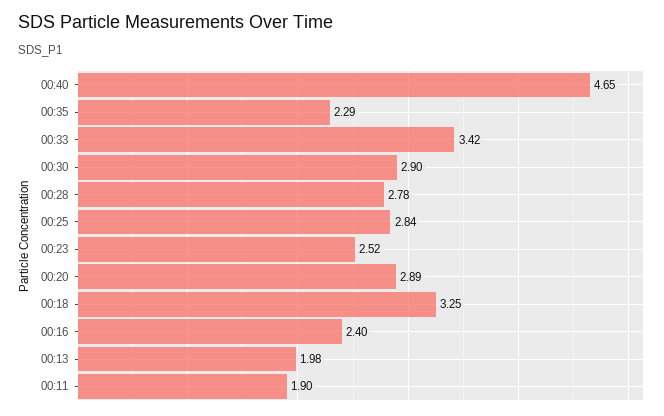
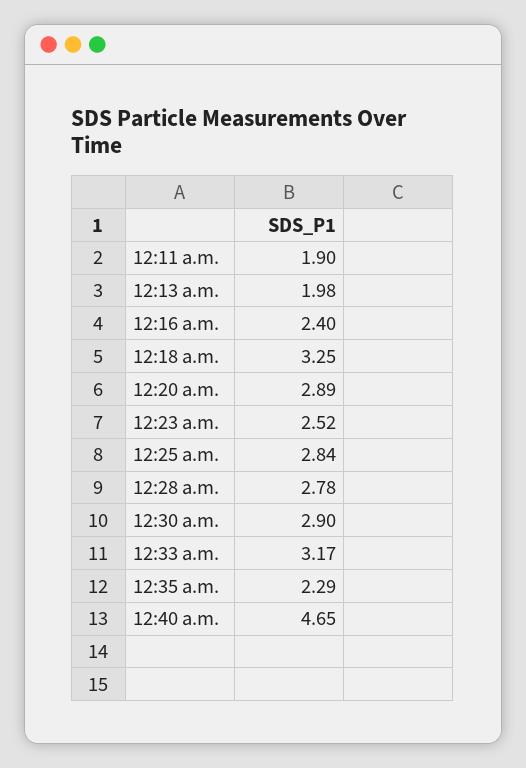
  {
    "00:40": 4.65,
    "00:35": 2.29,
-   "00:33": 3.42,
+   "00:33": 3.17,
    "00:30": 2.9,
    "00:28": 2.78,
    "00:25": 2.84,
    "00:23": 2.52,
    "00:20": 2.89,
    "00:18": 3.25,
    "00:16": 2.4,
    "00:13": 1.98,
    "00:11": 1.9
  }

